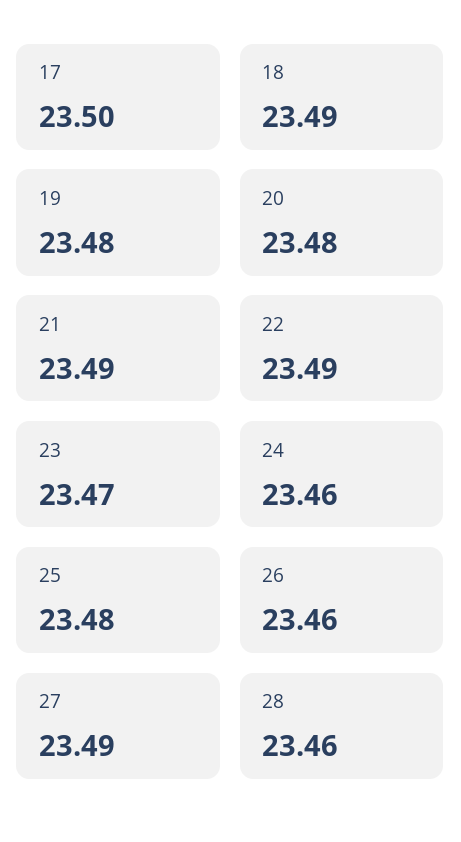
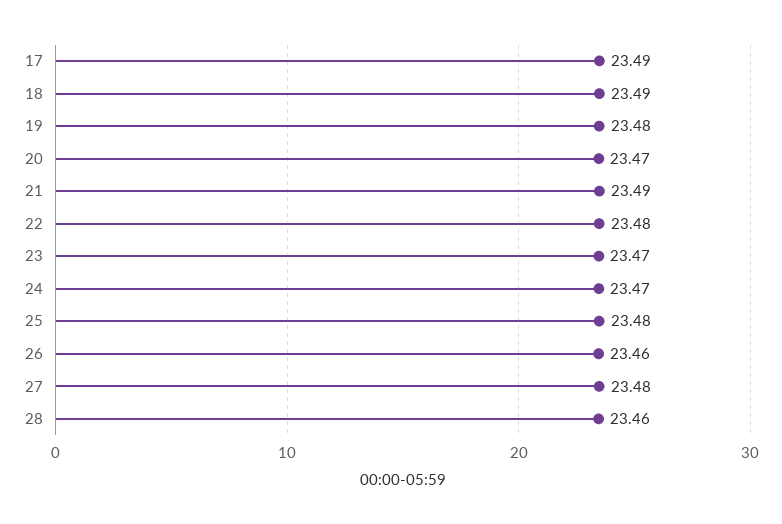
  {
-   "17": 23.5,
+   "17": 23.49,
    "18": 23.49,
    "19": 23.48,
-   "20": 23.48,
+   "20": 23.47,
    "21": 23.49,
-   "22": 23.49,
+   "22": 23.48,
    "23": 23.47,
-   "24": 23.46,
+   "24": 23.47,
    "25": 23.48,
    "26": 23.46,
-   "27": 23.49,
+   "27": 23.48,
    "28": 23.46
  }

